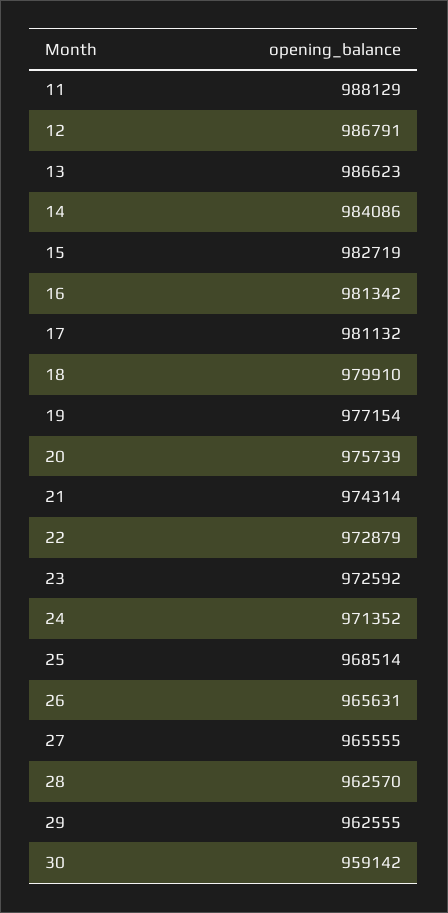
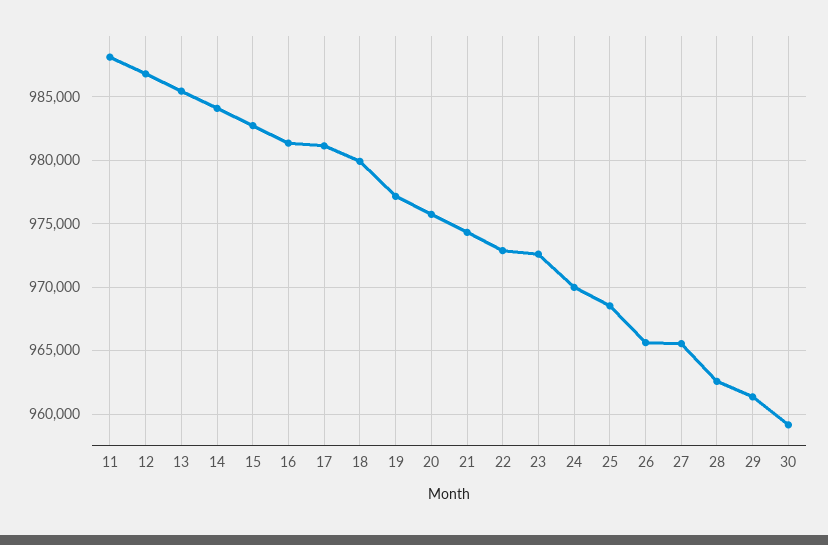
  {
    "11": 988129,
    "12": 986791,
-   "13": 986623,
+   "13": 985500,
    "14": 984086,
    "15": 982719,
    "16": 981342,
    "17": 981132,
    "18": 979910,
    "19": 977154,
    "20": 975739,
    "21": 974314,
    "22": 972879,
    "23": 972592,
-   "24": 971352,
+   "24": 970000,
    "25": 968514,
    "26": 965631,
    "27": 965555,
    "28": 962570,
-   "29": 962555,
+   "29": 961500,
    "30": 959142
  }

